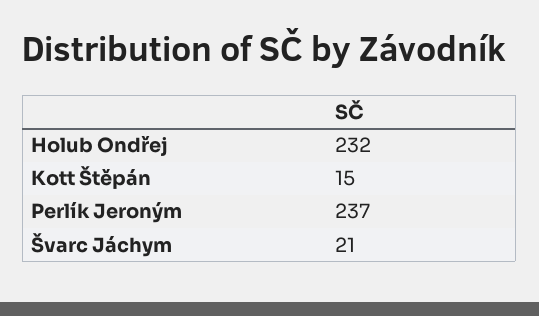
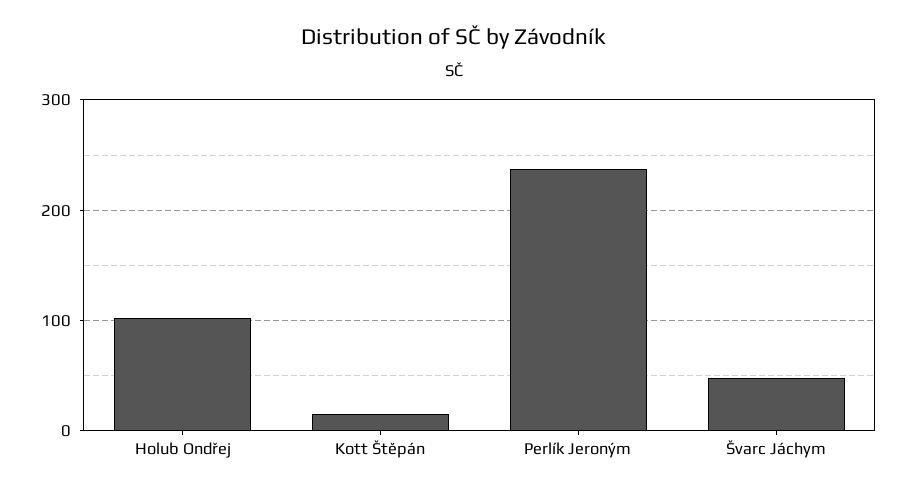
  {
-   "Holub Ondřej": 232,
+   "Holub Ondřej": 100,
    "Kott Štěpán": 15,
    "Perlík Jeroným": 237,
-   "Švarc Jáchym": 21
+   "Švarc Jáchym": 50
  }

